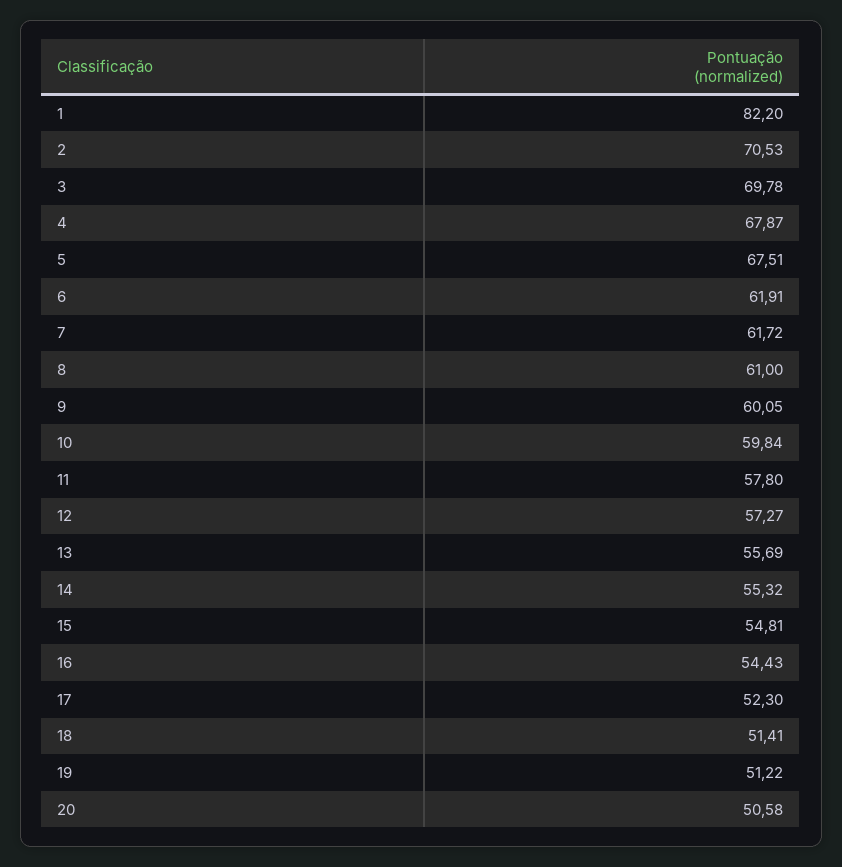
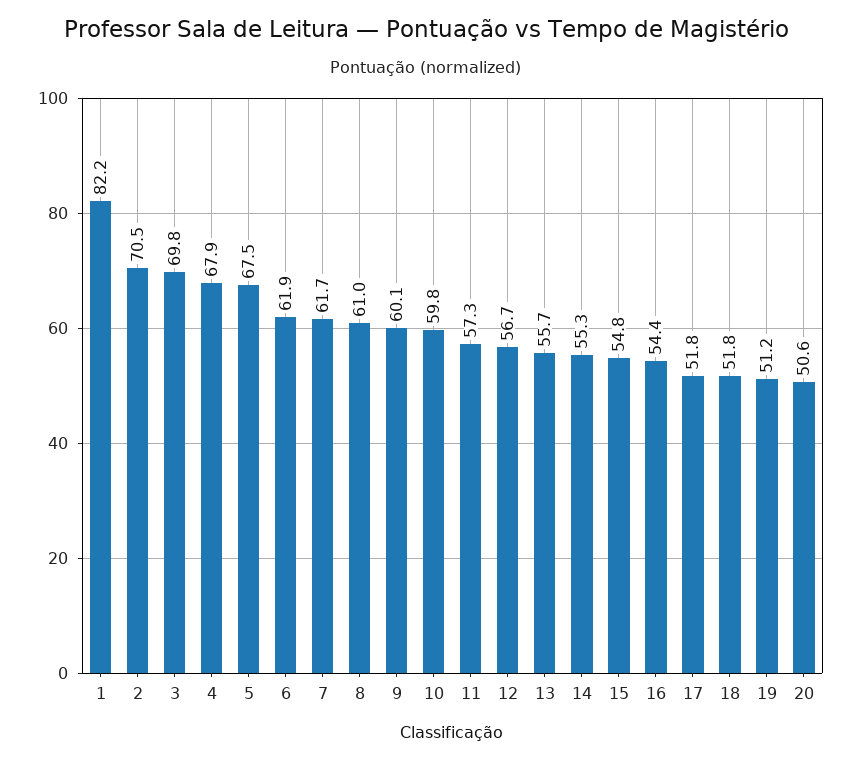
  {
    "1": 82.2,
    "2": 70.53,
    "3": 69.78,
    "4": 67.87,
    "5": 67.51,
    "6": 61.91,
    "7": 61.72,
    "8": 61,
    "9": 60.05,
    "10": 59.84,
-   "11": 57.8,
+   "11": 57.3,
-   "12": 57.27,
+   "12": 56.7,
    "13": 55.69,
    "14": 55.32,
    "15": 54.81,
    "16": 54.43,
-   "17": 52.3,
+   "17": 51.8,
-   "18": 51.41,
+   "18": 51.8,
    "19": 51.22,
    "20": 50.58
  }

